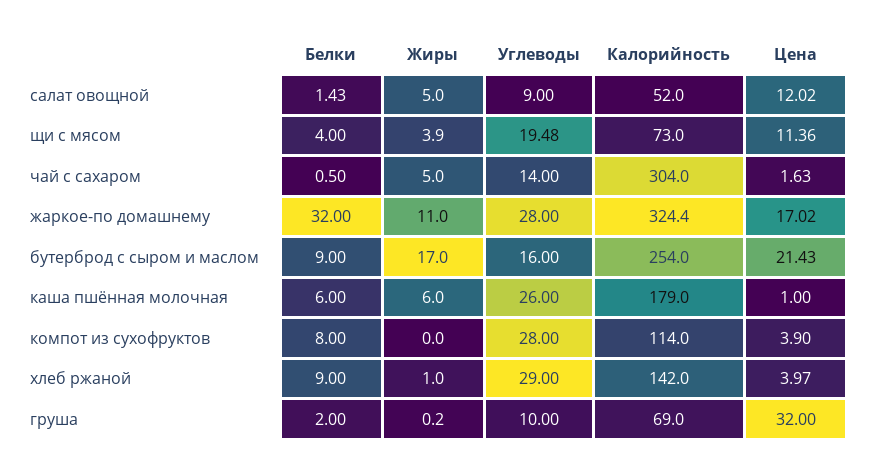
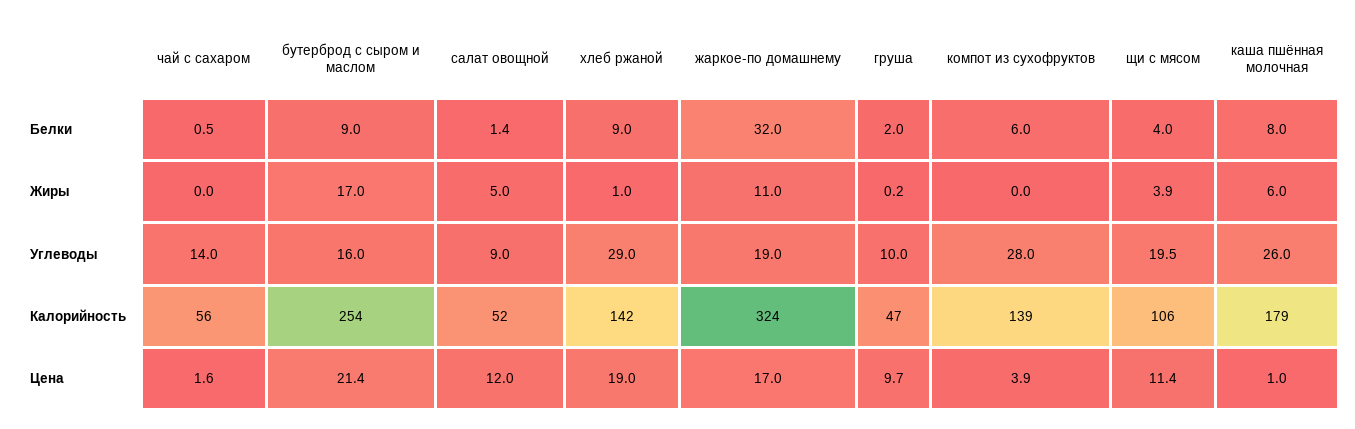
  {
    "Белки": {
      "салат овощной": 1.43,
      "щи с мясом": 4,
      "чай с сахаром": 0.5,
      "жаркое-по домашнему": 32,
      "бутерброд с сыром и маслом": 9,
-     "каша пшённая молочная": 6,
+     "каша пшённая молочная": 8,
-     "компот из сухофруктов": 8,
+     "компот из сухофруктов": 6,
      "хлеб ржаной": 9,
      "груша": 2
    },
    "Жиры": {
      "салат овощной": 5,
      "щи с мясом": 3.9,
-     "чай с сахаром": 5,
+     "чай с сахаром": 0,
      "жаркое-по домашнему": 11,
      "бутерброд с сыром и маслом": 17,
      "каша пшённая молочная": 6,
      "компот из сухофруктов": 0,
      "хлеб ржаной": 1,
      "груша": 0.2
    },
    "Углеводы": {
      "салат овощной": 9,
      "щи с мясом": 19.48,
      "чай с сахаром": 14,
-     "жаркое-по домашнему": 28,
+     "жаркое-по домашнему": 19,
      "бутерброд с сыром и маслом": 16,
      "каша пшённая молочная": 26,
      "компот из сухофруктов": 28,
      "хлеб ржаной": 29,
      "груша": 10
    },
    "Калорийность": {
      "салат овощной": 52,
-     "щи с мясом": 73,
+     "щи с мясом": 106,
-     "чай с сахаром": 304,
+     "чай с сахаром": 56,
      "жаркое-по домашнему": 324.4,
      "бутерброд с сыром и маслом": 254,
      "каша пшённая молочная": 179,
-     "компот из сухофруктов": 114,
+     "компот из сухофруктов": 139,
      "хлеб ржаной": 142,
-     "груша": 69
+     "груша": 47
    },
    "Цена": {
      "салат овощной": 12.02,
      "щи с мясом": 11.36,
      "чай с сахаром": 1.63,
      "жаркое-по домашнему": 17.02,
      "бутерброд с сыром и маслом": 21.43,
      "каша пшённая молочная": 1,
      "компот из сухофруктов": 3.9,
-     "хлеб ржаной": 3.97,
+     "хлеб ржаной": 19,
-     "груша": 32
+     "груша": 9.7
    }
  }

